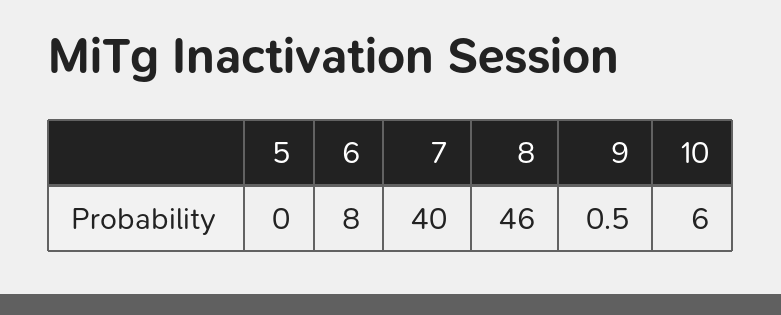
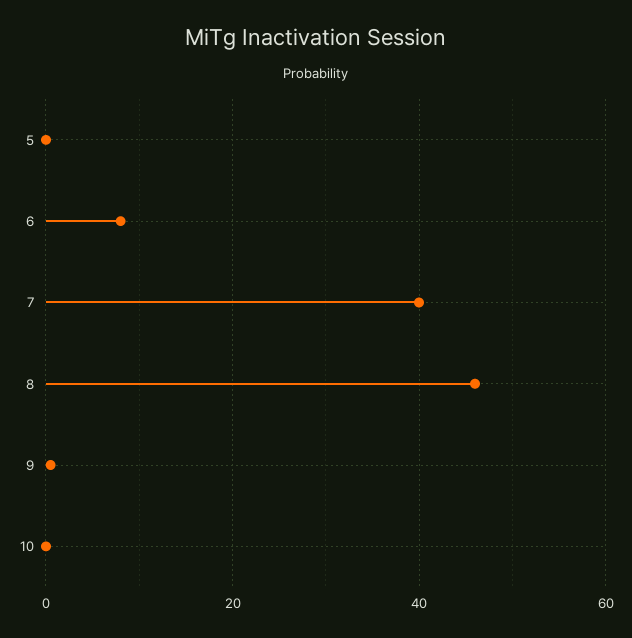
  {
    "5": 0,
    "6": 8,
    "7": 40,
    "8": 46,
    "9": 0.5,
-   "10": 6
+   "10": 0
  }

